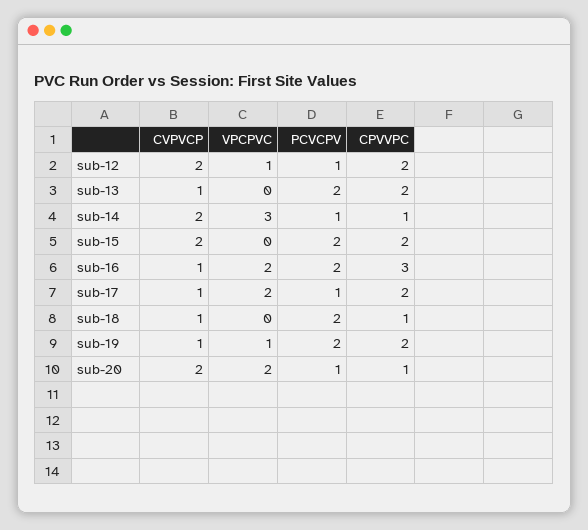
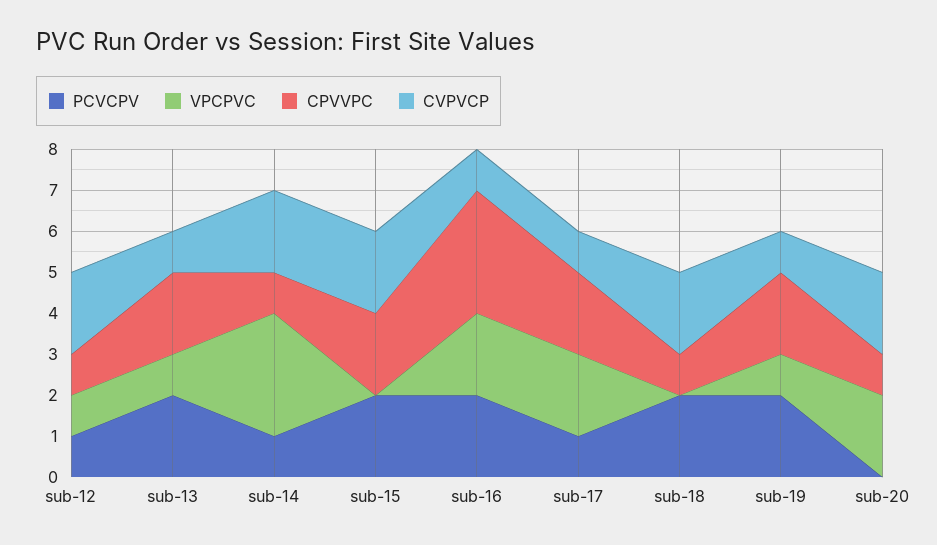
  {
    "CVPVCP": {
      "sub-12": 2,
      "sub-13": 1,
      "sub-14": 2,
      "sub-15": 2,
      "sub-16": 1,
      "sub-17": 1,
-     "sub-18": 1,
+     "sub-18": 2,
      "sub-19": 1,
      "sub-20": 2
    },
    "VPCPVC": {
      "sub-12": 1,
-     "sub-13": 0,
+     "sub-13": 1,
      "sub-14": 3,
      "sub-15": 0,
      "sub-16": 2,
      "sub-17": 2,
      "sub-18": 0,
      "sub-19": 1,
      "sub-20": 2
    },
    "PCVCPV": {
      "sub-12": 1,
      "sub-13": 2,
      "sub-14": 1,
      "sub-15": 2,
      "sub-16": 2,
      "sub-17": 1,
      "sub-18": 2,
      "sub-19": 2,
-     "sub-20": 1
+     "sub-20": 0
    },
    "CPVVPC": {
-     "sub-12": 2,
+     "sub-12": 1,
      "sub-13": 2,
      "sub-14": 1,
      "sub-15": 2,
      "sub-16": 3,
      "sub-17": 2,
      "sub-18": 1,
      "sub-19": 2,
      "sub-20": 1
    }
  }

